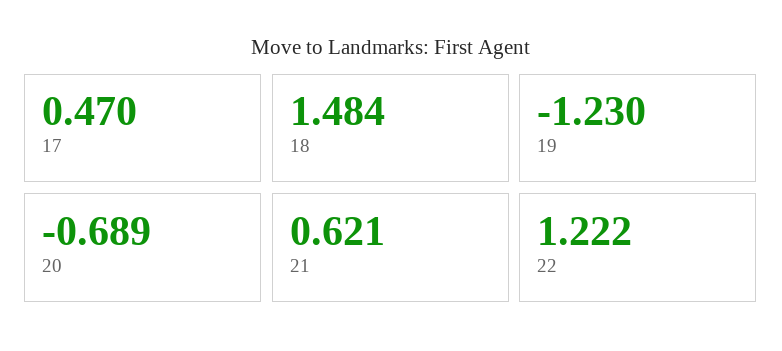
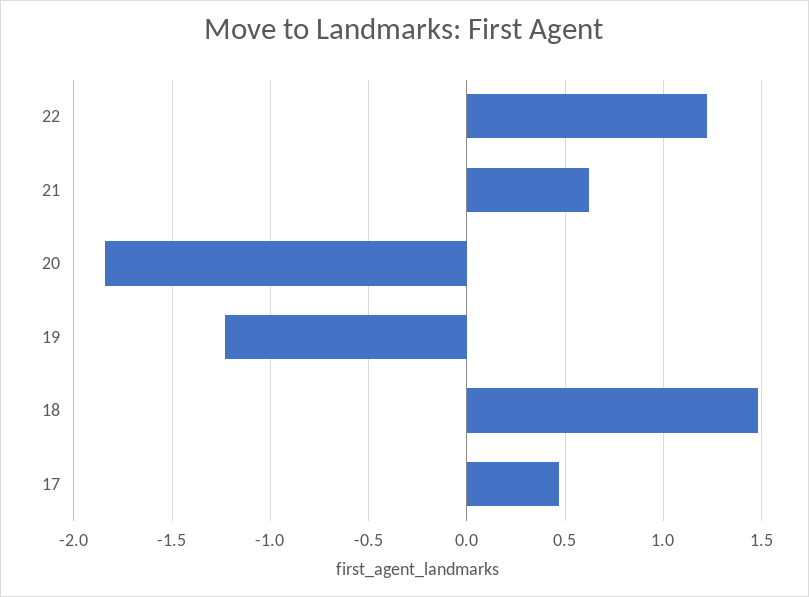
  {
    "17": 0.47,
    "18": 1.484,
    "19": -1.23,
-   "20": -0.689,
+   "20": -1.85,
    "21": 0.621,
    "22": 1.222
  }

